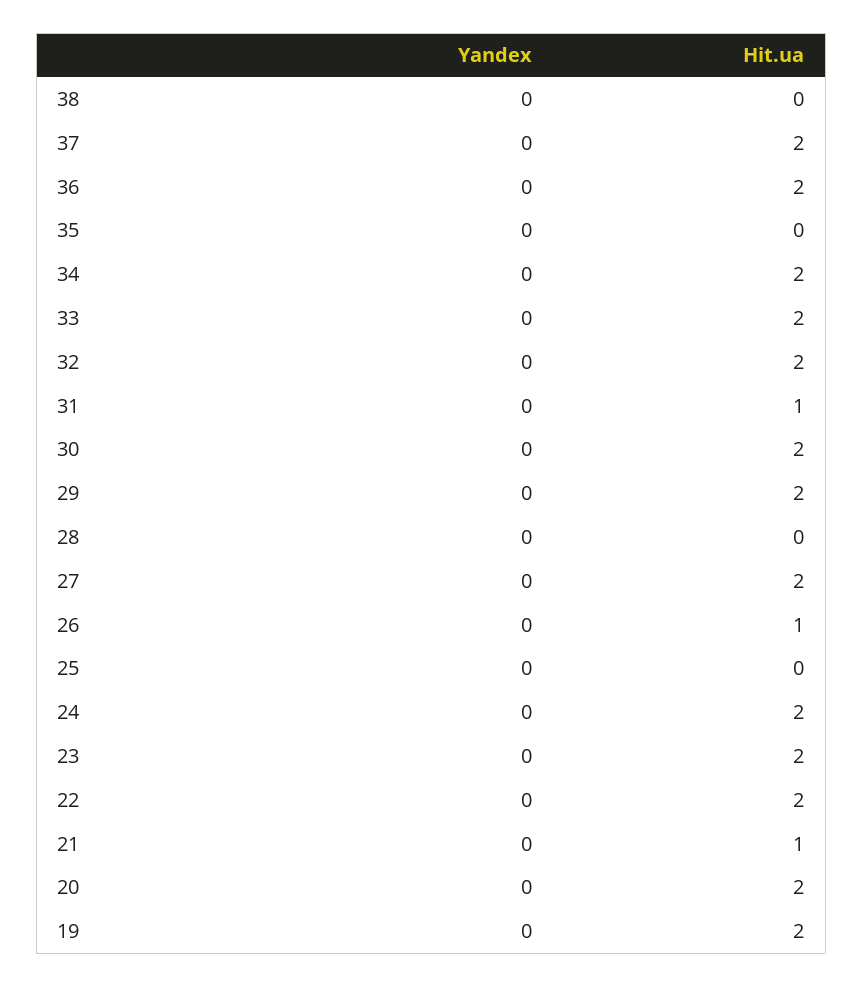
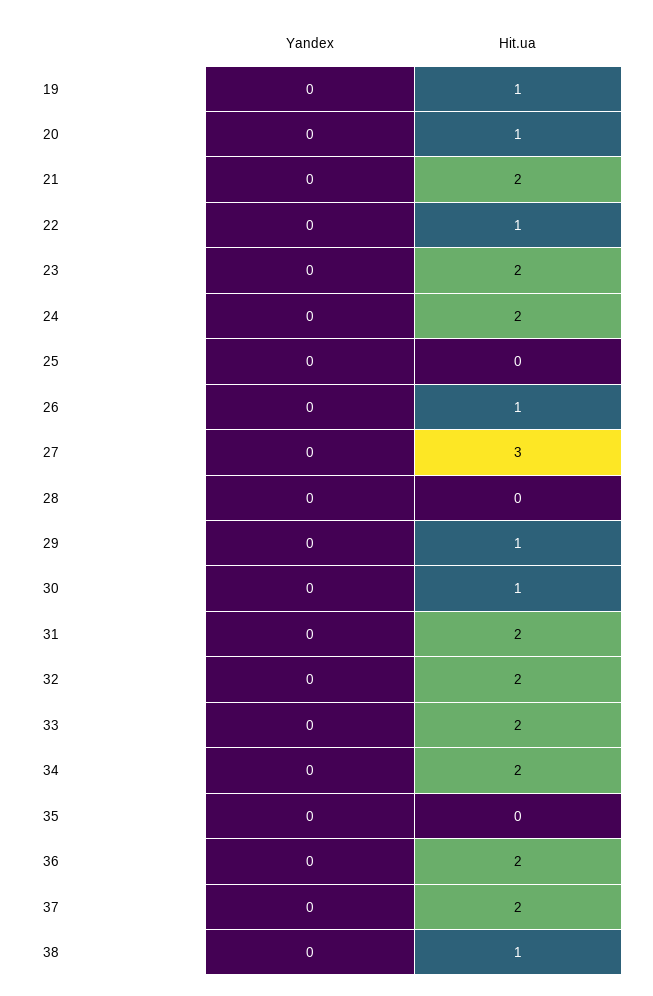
  {
    "Yandex": {
      "38": 0,
      "37": 0,
      "36": 0,
      "35": 0,
      "34": 0,
      "33": 0,
      "32": 0,
      "31": 0,
      "30": 0,
      "29": 0,
      "28": 0,
      "27": 0,
      "26": 0,
      "25": 0,
      "24": 0,
      "23": 0,
      "22": 0,
      "21": 0,
      "20": 0,
      "19": 0
    },
    "Hit.ua": {
-     "38": 0,
+     "38": 1,
      "37": 2,
      "36": 2,
      "35": 0,
      "34": 2,
      "33": 2,
      "32": 2,
-     "31": 1,
+     "31": 2,
-     "30": 2,
+     "30": 1,
-     "29": 2,
+     "29": 1,
      "28": 0,
-     "27": 2,
+     "27": 3,
      "26": 1,
      "25": 0,
      "24": 2,
      "23": 2,
-     "22": 2,
+     "22": 1,
-     "21": 1,
+     "21": 2,
-     "20": 2,
+     "20": 1,
-     "19": 2
+     "19": 1
    }
  }

